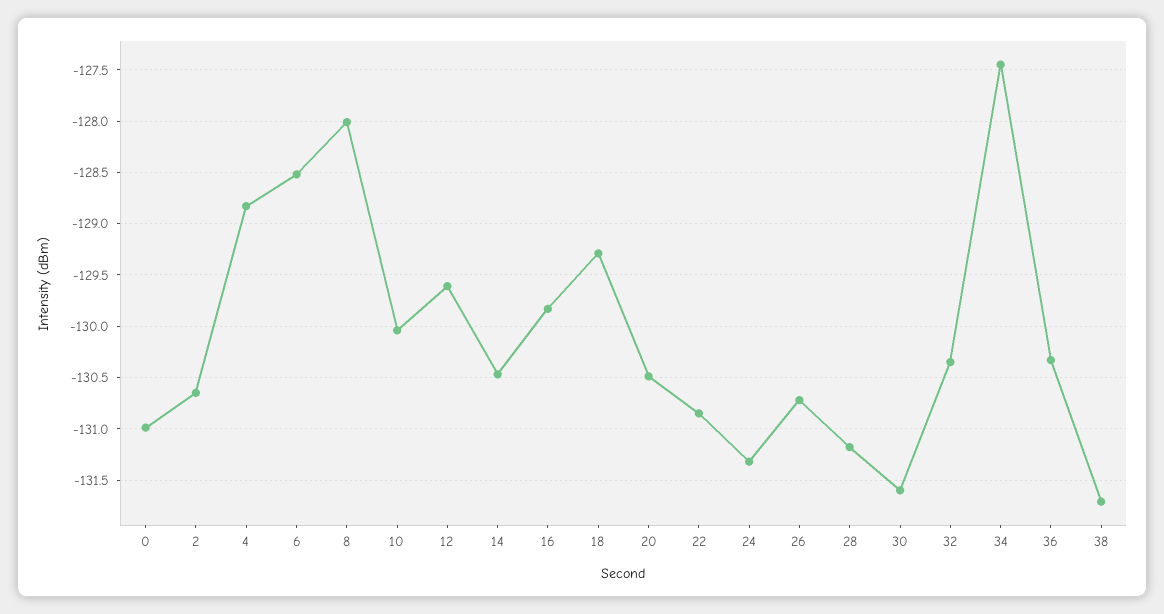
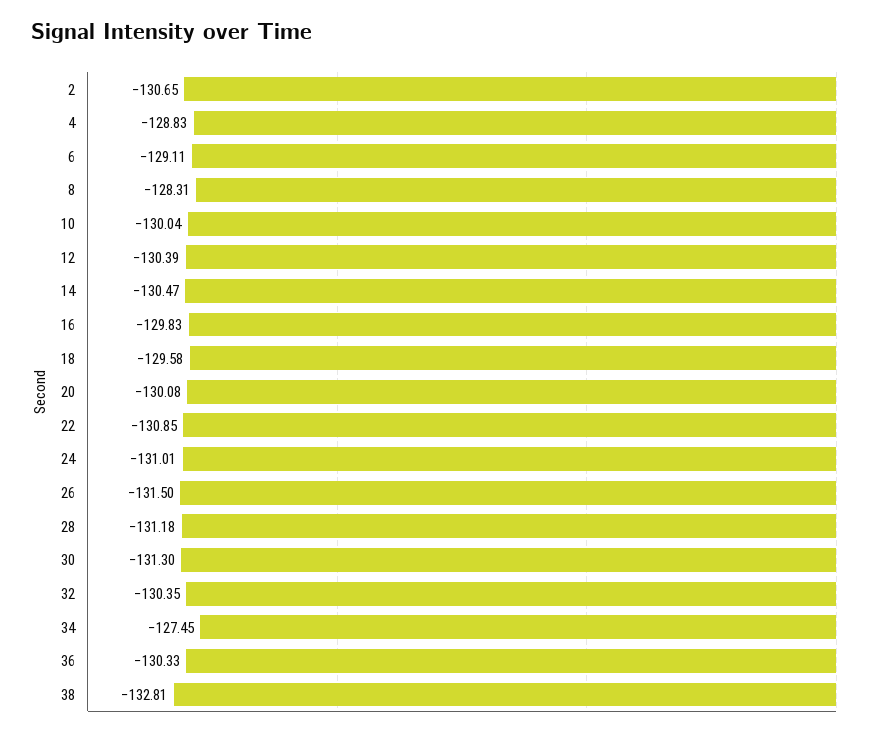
  {
-   "0": -131,
    "2": -130.65,
    "4": -128.83,
-   "6": -128.5,
+   "6": -129.11,
-   "8": -128,
+   "8": -128.31,
    "10": -130.04,
-   "12": -129.6,
+   "12": -130.39,
    "14": -130.47,
    "16": -129.83,
-   "18": -129.3,
+   "18": -129.58,
-   "20": -130.5,
+   "20": -130.08,
    "22": -130.85,
-   "24": -131.3,
+   "24": -131.01,
-   "26": -130.7,
+   "26": -131.5,
    "28": -131.18,
-   "30": -131.6,
+   "30": -131.3,
    "32": -130.35,
    "34": -127.45,
    "36": -130.33,
-   "38": -131.7
+   "38": -132.81
  }

